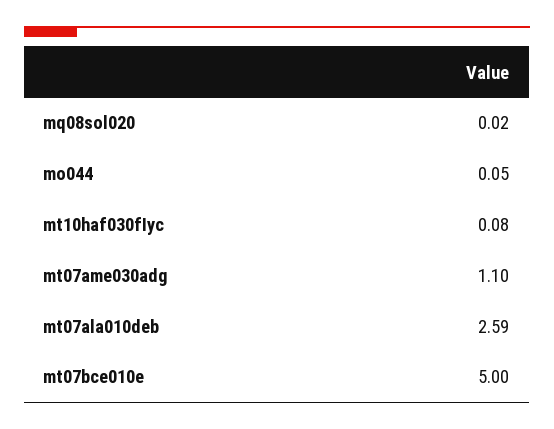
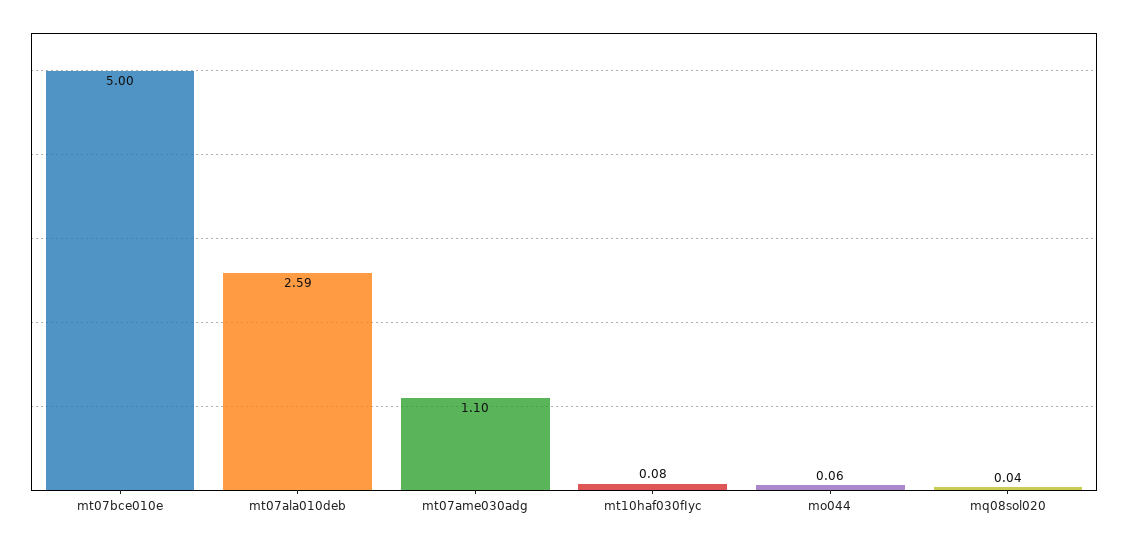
  {
-   "mq08sol020": 0.02,
+   "mq08sol020": 0.04,
-   "mo044": 0.05,
+   "mo044": 0.06,
    "mt10haf030fIyc": 0.08,
    "mt07ame030adg": 1.1,
    "mt07ala010deb": 2.59,
    "mt07bce010e": 5
  }

